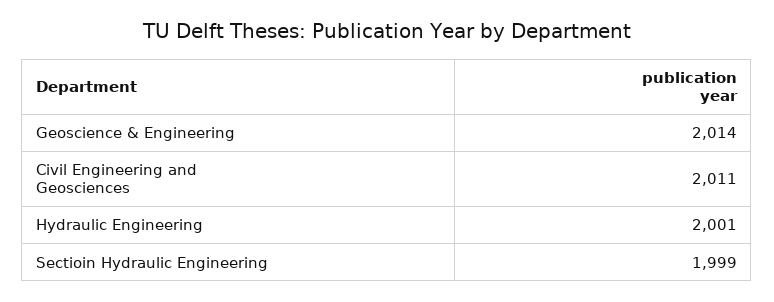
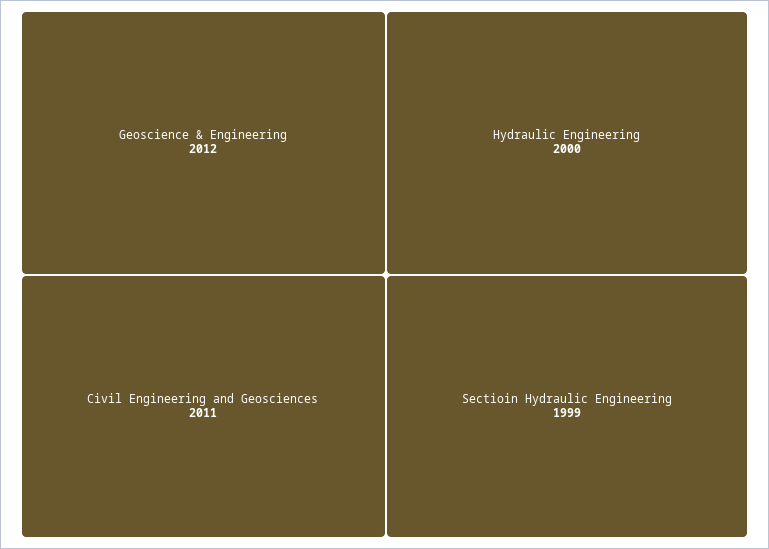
  {
-   "Geoscience & Engineering": 2014,
+   "Geoscience & Engineering": 2012,
    "Civil Engineering and Geosciences": 2011,
-   "Hydraulic Engineering": 2001,
+   "Hydraulic Engineering": 2000,
    "Sectioin Hydraulic Engineering": 1999
  }

